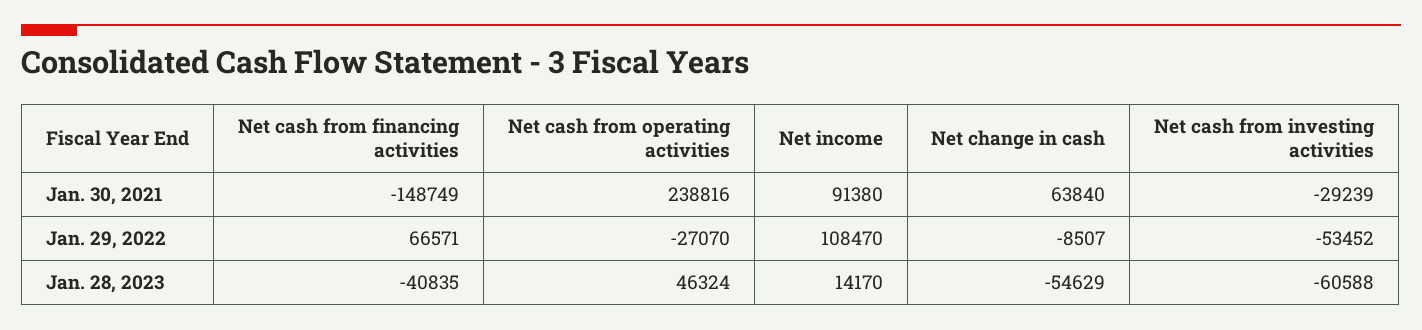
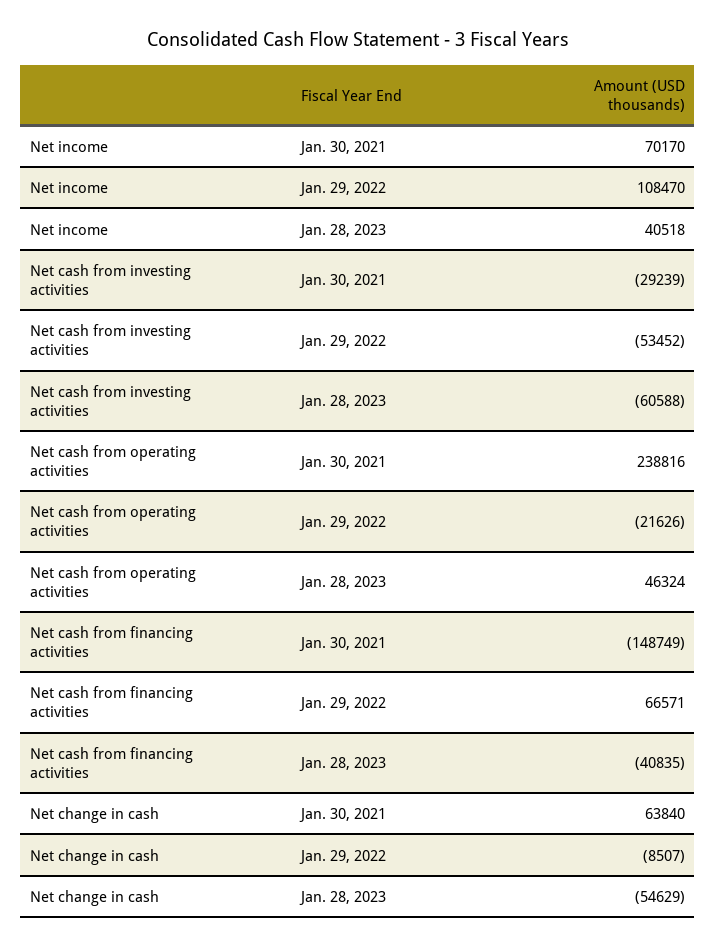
  {
    "Net cash from financing activities": {
      "Jan. 30, 2021": -148749,
      "Jan. 29, 2022": 66571,
      "Jan. 28, 2023": -40835
    },
    "Net cash from operating activities": {
      "Jan. 30, 2021": 238816,
-     "Jan. 29, 2022": -27070,
+     "Jan. 29, 2022": -21626,
      "Jan. 28, 2023": 46324
    },
    "Net income": {
-     "Jan. 30, 2021": 91380,
+     "Jan. 30, 2021": 70170,
      "Jan. 29, 2022": 108470,
-     "Jan. 28, 2023": 14170
+     "Jan. 28, 2023": 40518
    },
    "Net change in cash": {
      "Jan. 30, 2021": 63840,
      "Jan. 29, 2022": -8507,
      "Jan. 28, 2023": -54629
    },
    "Net cash from investing activities": {
      "Jan. 30, 2021": -29239,
      "Jan. 29, 2022": -53452,
      "Jan. 28, 2023": -60588
    }
  }

